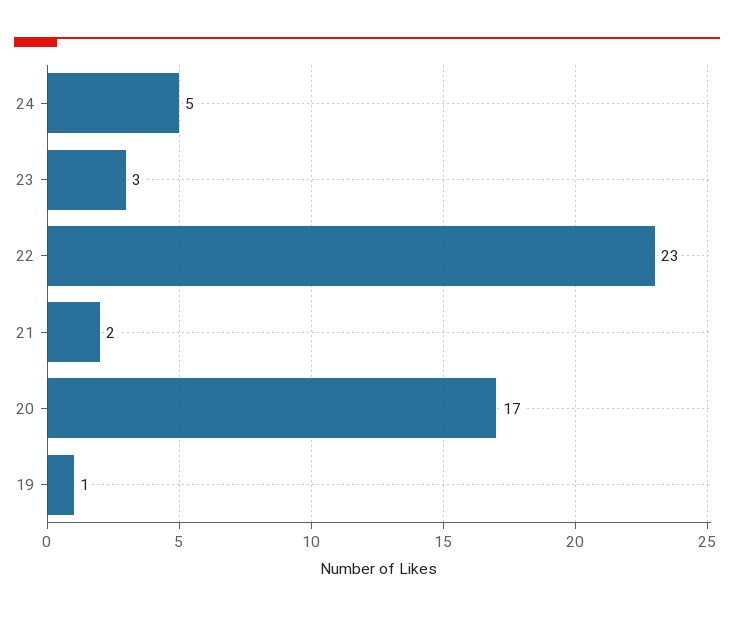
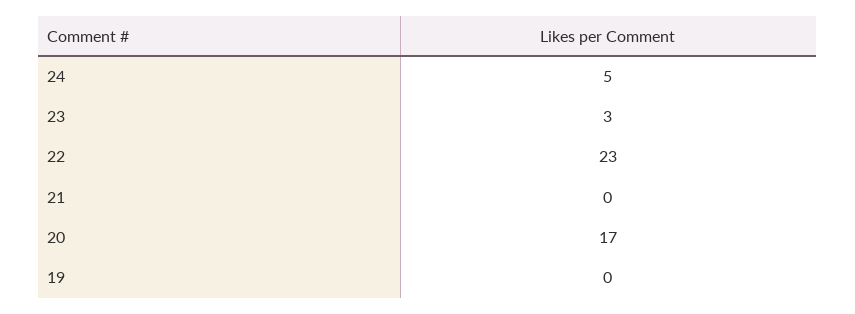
  {
    "24": 5,
    "23": 3,
    "22": 23,
-   "21": 2,
+   "21": 0,
    "20": 17,
-   "19": 1
+   "19": 0
  }

